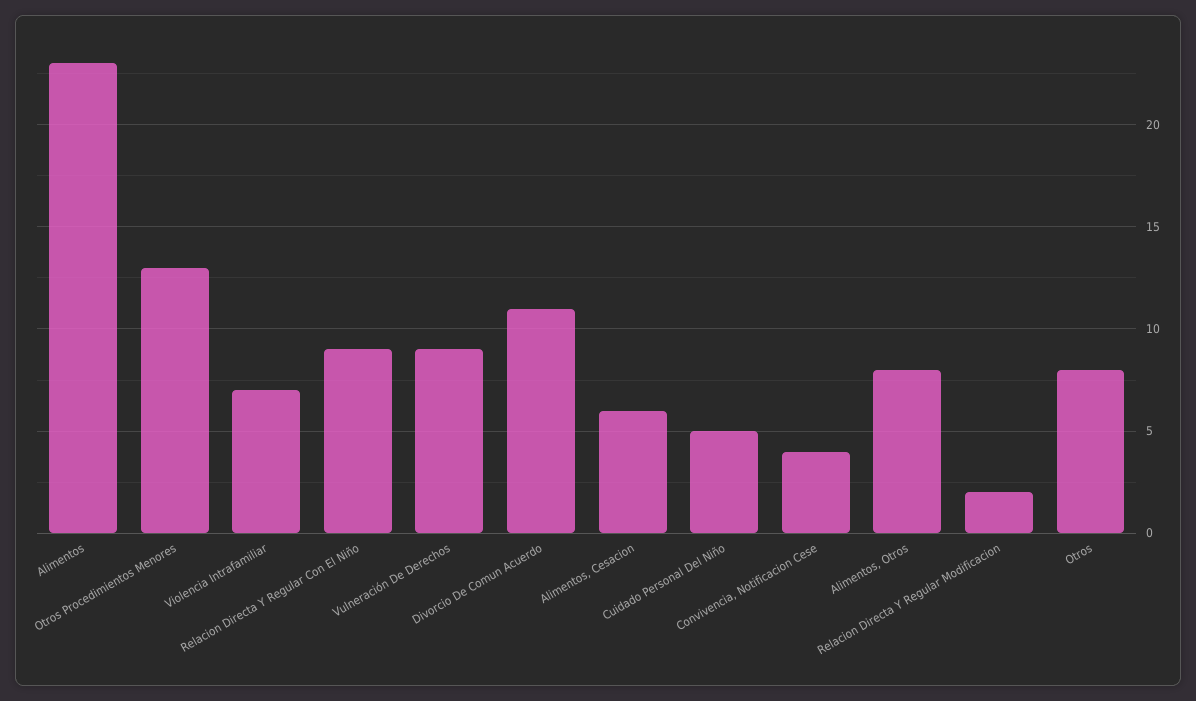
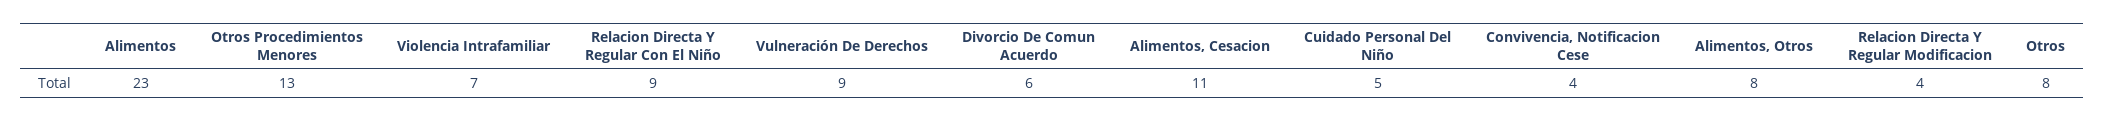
  {
    "Alimentos": 23,
    "Otros Procedimientos Menores": 13,
    "Violencia Intrafamiliar": 7,
    "Relacion Directa Y Regular Con El Niño": 9,
    "Vulneración De Derechos": 9,
-   "Divorcio De Comun Acuerdo": 11,
+   "Divorcio De Comun Acuerdo": 6,
-   "Alimentos, Cesacion": 6,
+   "Alimentos, Cesacion": 11,
    "Cuidado Personal Del Niño": 5,
    "Convivencia, Notificacion Cese": 4,
    "Alimentos, Otros": 8,
-   "Relacion Directa Y Regular Modificacion": 2,
+   "Relacion Directa Y Regular Modificacion": 4,
    "Otros": 8
  }

